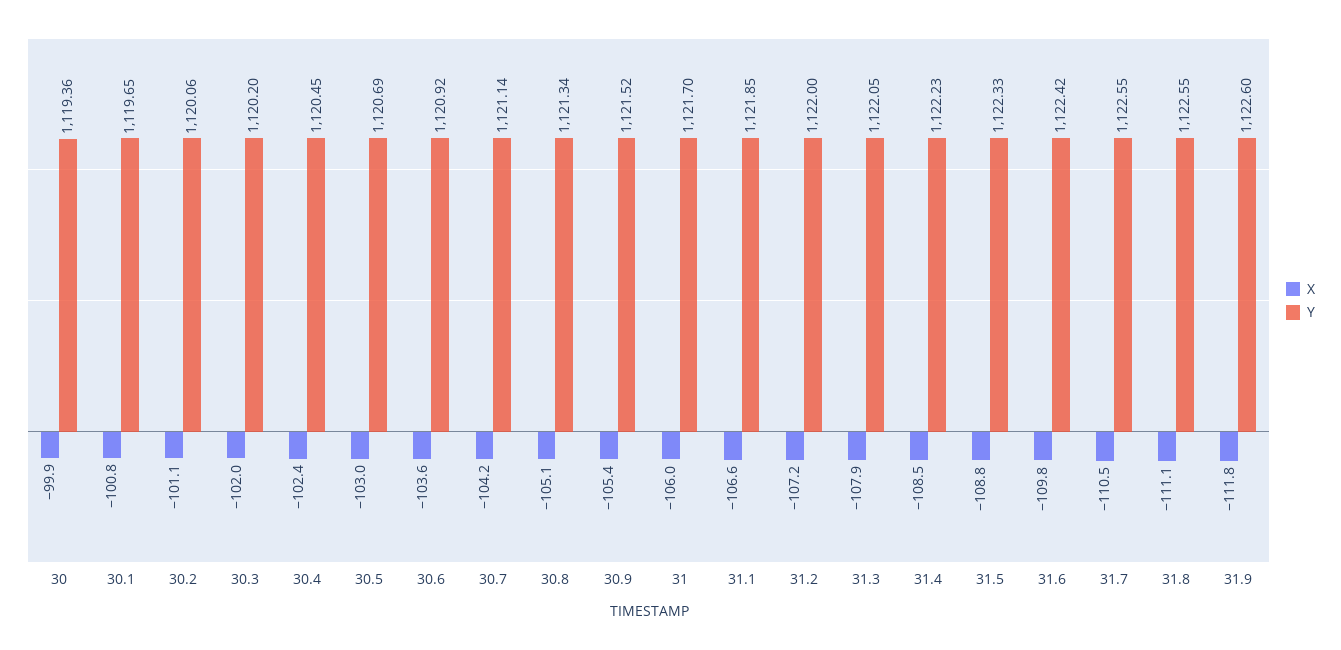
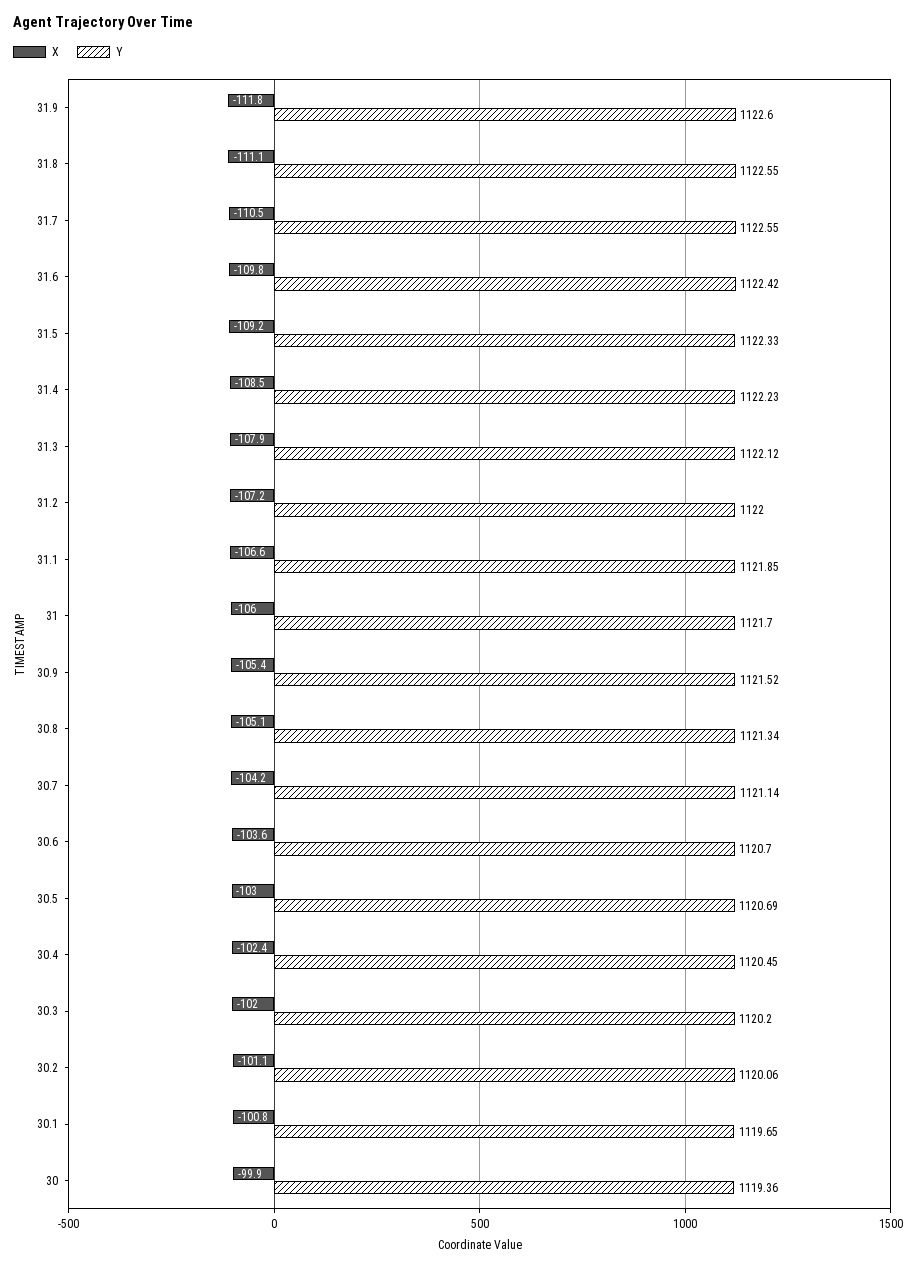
  {
    "X": {
      "30": -99.9,
      "30.1": -100.8,
      "30.2": -101.1,
      "30.3": -102,
      "30.4": -102.4,
      "30.5": -103,
      "30.6": -103.6,
      "30.7": -104.2,
      "30.8": -105.1,
      "30.9": -105.4,
      "31": -106,
      "31.1": -106.6,
      "31.2": -107.2,
      "31.3": -107.9,
      "31.4": -108.5,
-     "31.5": -108.8,
+     "31.5": -109.2,
      "31.6": -109.8,
      "31.7": -110.5,
      "31.8": -111.1,
      "31.9": -111.8
    },
    "Y": {
      "30": 1119.36,
      "30.1": 1119.65,
      "30.2": 1120.06,
      "30.3": 1120.2,
      "30.4": 1120.45,
      "30.5": 1120.69,
-     "30.6": 1120.92,
+     "30.6": 1120.7,
      "30.7": 1121.14,
      "30.8": 1121.34,
      "30.9": 1121.52,
      "31": 1121.7,
      "31.1": 1121.85,
      "31.2": 1122,
-     "31.3": 1122.05,
+     "31.3": 1122.12,
      "31.4": 1122.23,
      "31.5": 1122.33,
      "31.6": 1122.42,
      "31.7": 1122.55,
      "31.8": 1122.55,
      "31.9": 1122.6
    }
  }

